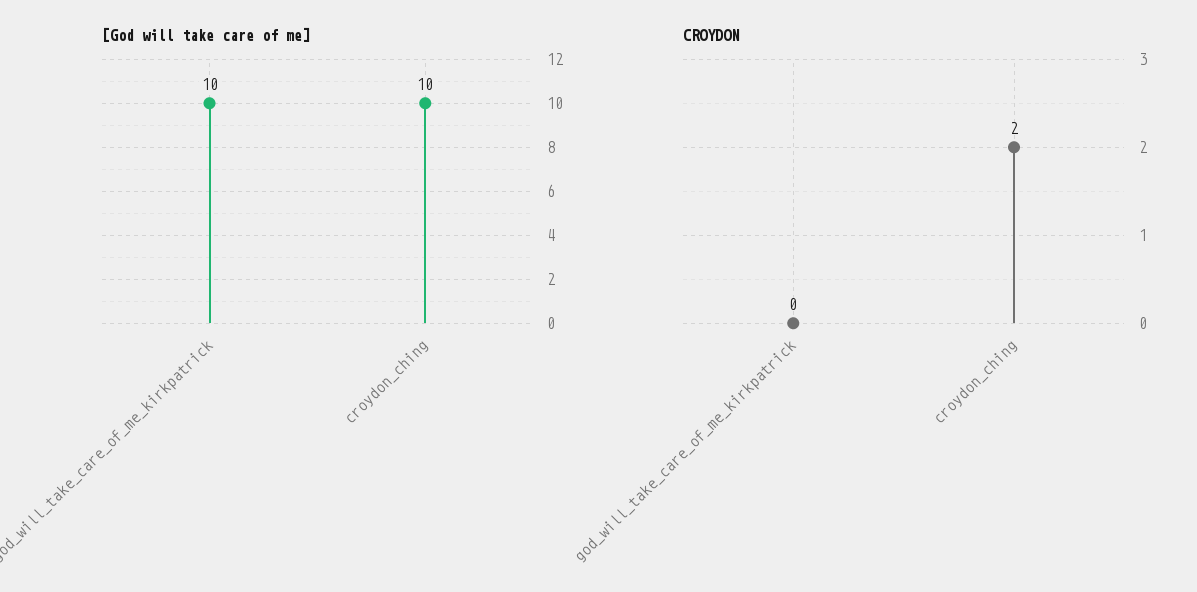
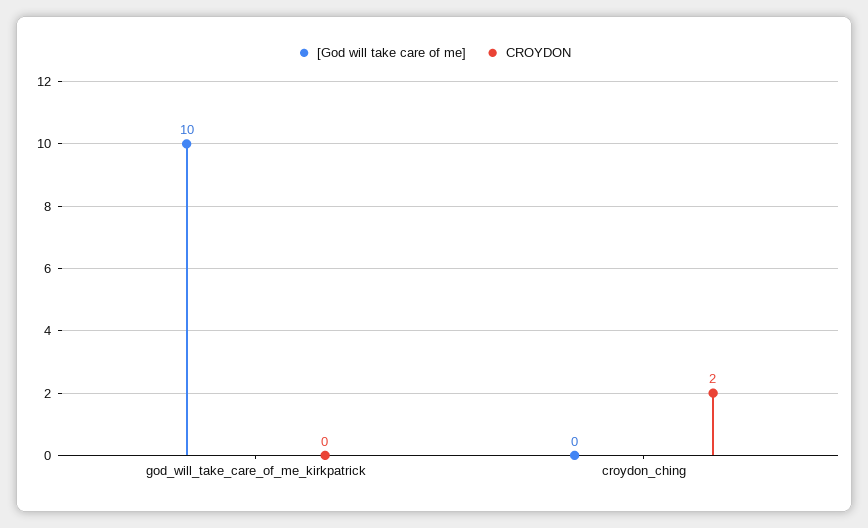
  {
    "[God will take care of me]": {
      "god_will_take_care_of_me_kirkpatrick": 10,
-     "croydon_ching": 10
+     "croydon_ching": 0
    },
    "CROYDON": {
      "god_will_take_care_of_me_kirkpatrick": 0,
      "croydon_ching": 2
    }
  }

